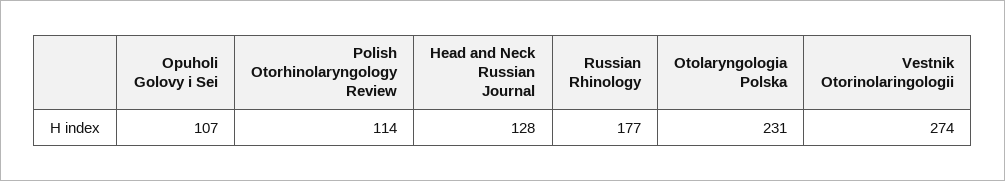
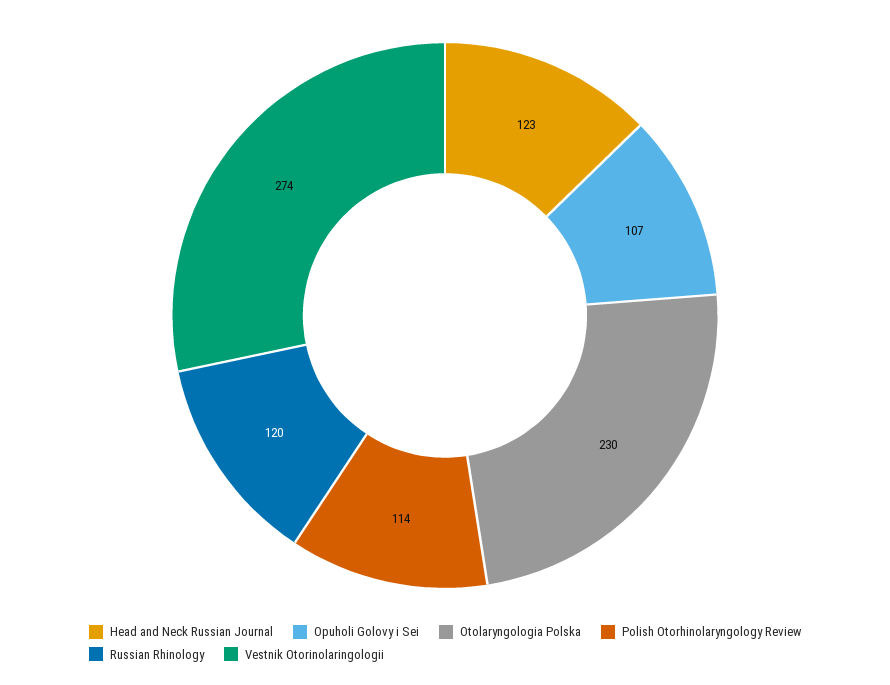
  {
    "Opuholi Golovy i Sei": 107,
    "Polish Otorhinolaryngology Review": 114,
-   "Head and Neck Russian Journal": 128,
+   "Head and Neck Russian Journal": 123,
-   "Russian Rhinology": 177,
+   "Russian Rhinology": 120,
-   "Otolaryngologia Polska": 231,
+   "Otolaryngologia Polska": 230,
    "Vestnik Otorinolaringologii": 274
  }

